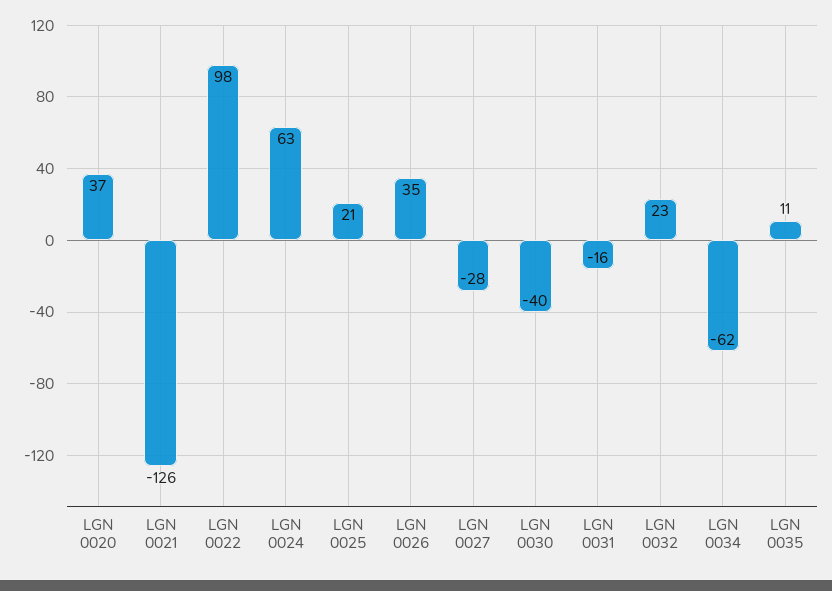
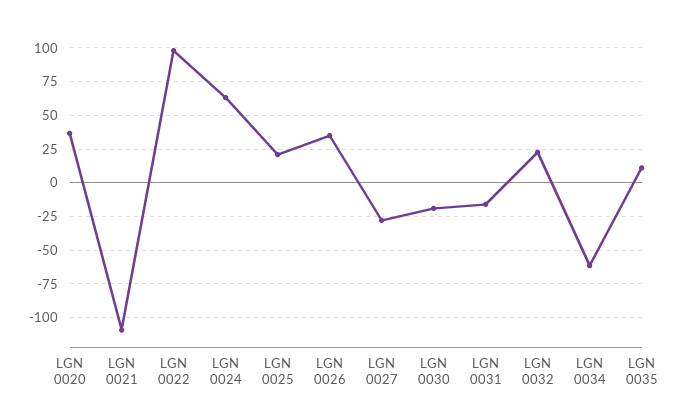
  {
    "LGN 0020": 37,
-   "LGN 0021": -126,
+   "LGN 0021": -110,
    "LGN 0022": 98,
    "LGN 0024": 63,
    "LGN 0025": 21,
    "LGN 0026": 35,
    "LGN 0027": -28,
-   "LGN 0030": -40,
+   "LGN 0030": -20,
    "LGN 0031": -16,
    "LGN 0032": 23,
    "LGN 0034": -62,
    "LGN 0035": 11
  }

